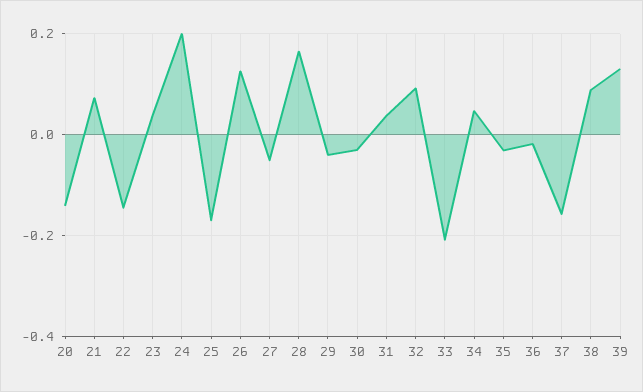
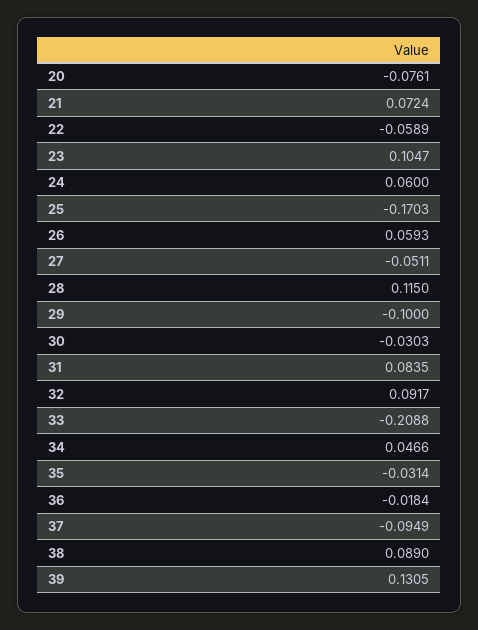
  {
-   "20": -0.14,
+   "20": -0.0761,
    "21": 0.0724,
-   "22": -0.14,
+   "22": -0.0589,
-   "23": 0.04,
+   "23": 0.1047,
-   "24": 0.2,
+   "24": 0.06,
    "25": -0.1703,
-   "26": 0.12,
+   "26": 0.0593,
    "27": -0.0511,
-   "28": 0.16,
+   "28": 0.115,
-   "29": -0.04,
+   "29": -0.1,
    "30": -0.0303,
-   "31": 0.04,
+   "31": 0.0835,
    "32": 0.0917,
    "33": -0.2088,
    "34": 0.0466,
    "35": -0.0314,
    "36": -0.0184,
-   "37": -0.16,
+   "37": -0.0949,
    "38": 0.089,
    "39": 0.1305
  }

